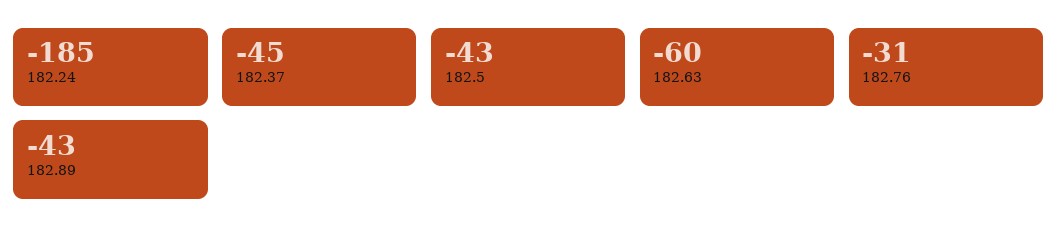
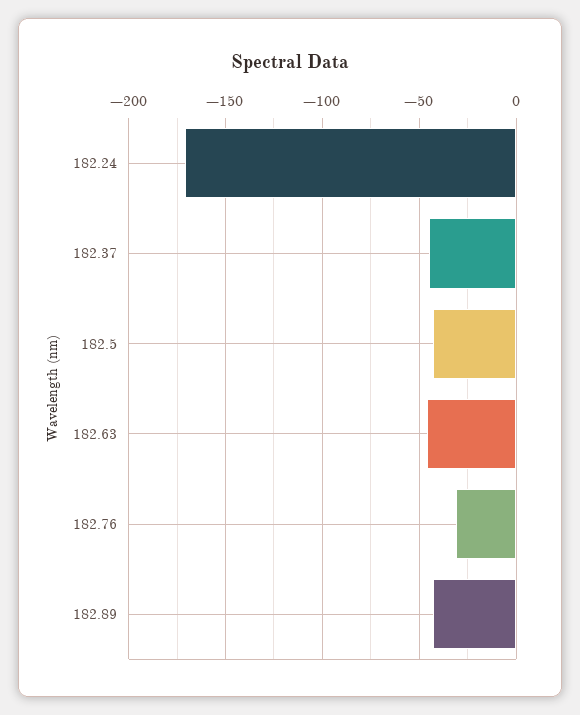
  {
-   "182.24": -185,
+   "182.24": -170,
    "182.37": -45,
    "182.5": -43,
-   "182.63": -60,
+   "182.63": -45,
    "182.76": -31,
    "182.89": -43
  }

